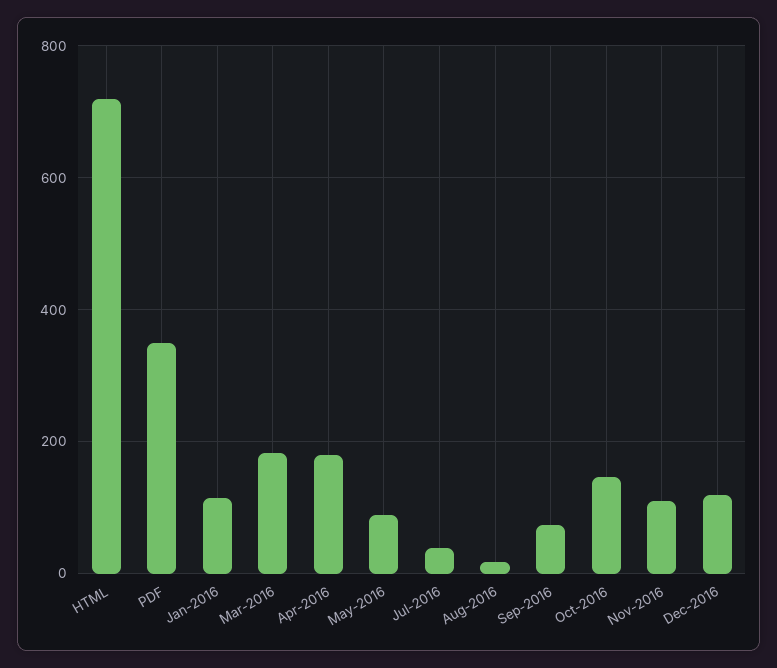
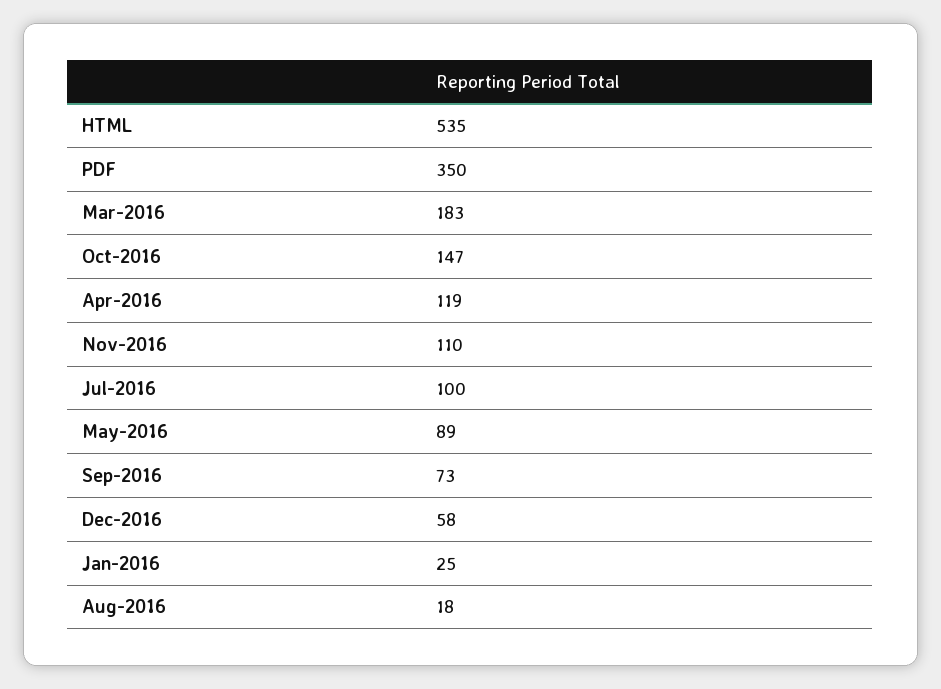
  {
-   "HTML": 720,
+   "HTML": 535,
    "PDF": 350,
-   "Jan-2016": 120,
+   "Jan-2016": 25,
    "Mar-2016": 183,
-   "Apr-2016": 180,
+   "Apr-2016": 119,
    "May-2016": 89,
-   "Jul-2016": 40,
+   "Jul-2016": 100,
    "Aug-2016": 18,
    "Sep-2016": 73,
    "Oct-2016": 147,
    "Nov-2016": 110,
-   "Dec-2016": 120
+   "Dec-2016": 58
  }

